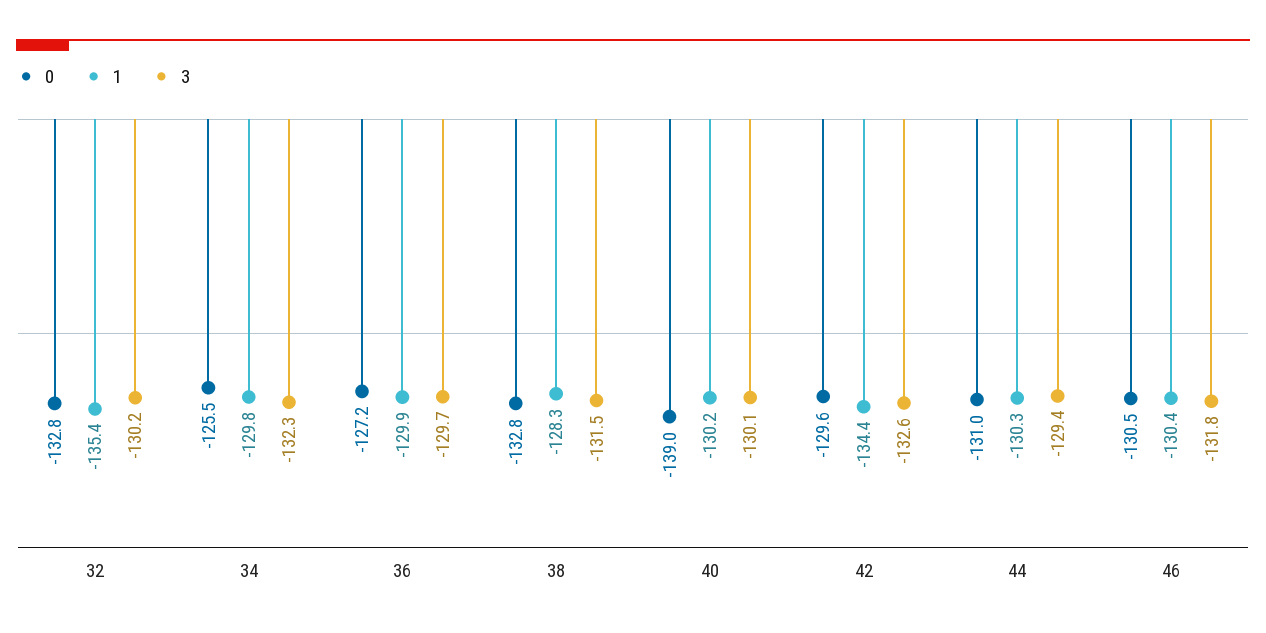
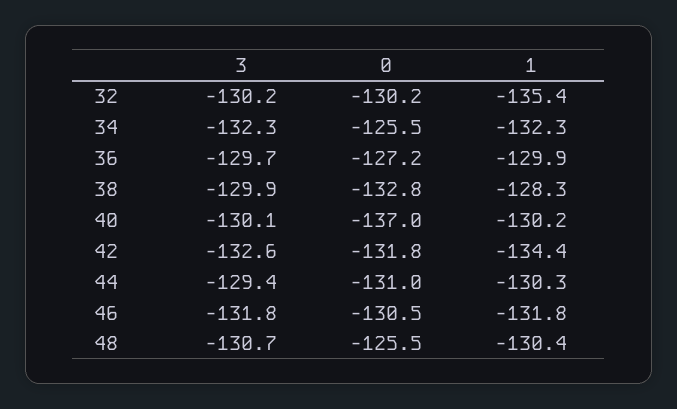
  {
    "0": {
-     "32": -132.8,
+     "32": -130.2,
      "34": -125.5,
      "36": -127.2,
      "38": -132.8,
-     "40": -139,
+     "40": -137,
-     "42": -129.6,
+     "42": -131.8,
      "44": -131,
-     "46": -130.5
+     "46": -130.5,
+     "48": -125.5
    },
    "1": {
      "32": -135.4,
-     "34": -129.8,
+     "34": -132.3,
      "36": -129.9,
      "38": -128.3,
      "40": -130.2,
      "42": -134.4,
      "44": -130.3,
-     "46": -130.4
+     "46": -131.8,
+     "48": -130.4
    },
    "3": {
      "32": -130.2,
      "34": -132.3,
      "36": -129.7,
-     "38": -131.5,
+     "38": -129.9,
      "40": -130.1,
      "42": -132.6,
      "44": -129.4,
-     "46": -131.8
+     "46": -131.8,
+     "48": -130.7
    }
  }

